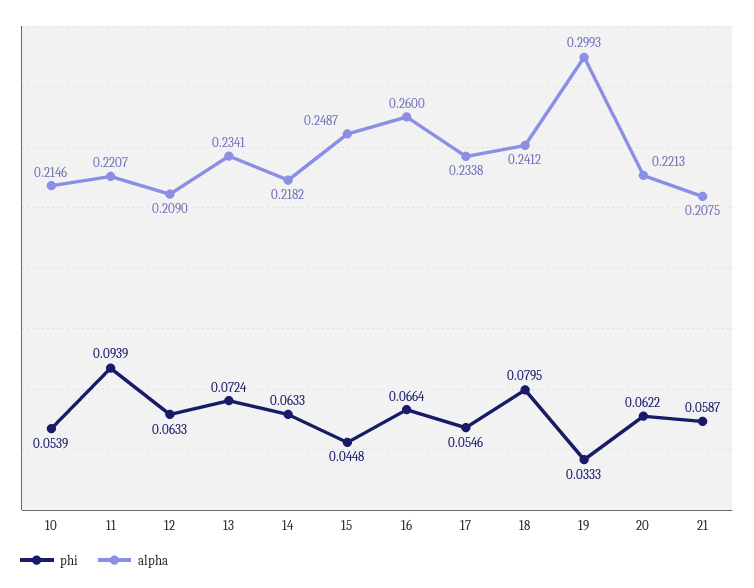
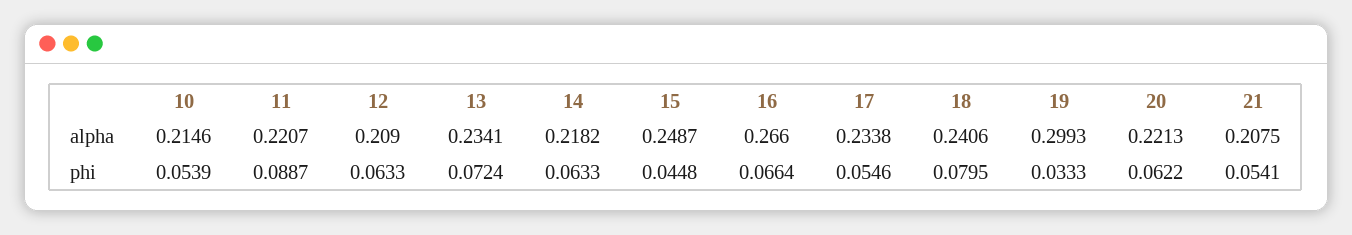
  {
    "phi": {
      "10": 0.0539,
-     "11": 0.0939,
+     "11": 0.0887,
      "12": 0.0633,
      "13": 0.0724,
      "14": 0.0633,
      "15": 0.0448,
      "16": 0.0664,
      "17": 0.0546,
      "18": 0.0795,
      "19": 0.0333,
      "20": 0.0622,
-     "21": 0.0587
+     "21": 0.0541
    },
    "alpha": {
      "10": 0.2146,
      "11": 0.2207,
      "12": 0.209,
      "13": 0.2341,
      "14": 0.2182,
      "15": 0.2487,
-     "16": 0.26,
+     "16": 0.266,
      "17": 0.2338,
-     "18": 0.2412,
+     "18": 0.2406,
      "19": 0.2993,
      "20": 0.2213,
      "21": 0.2075
    }
  }

